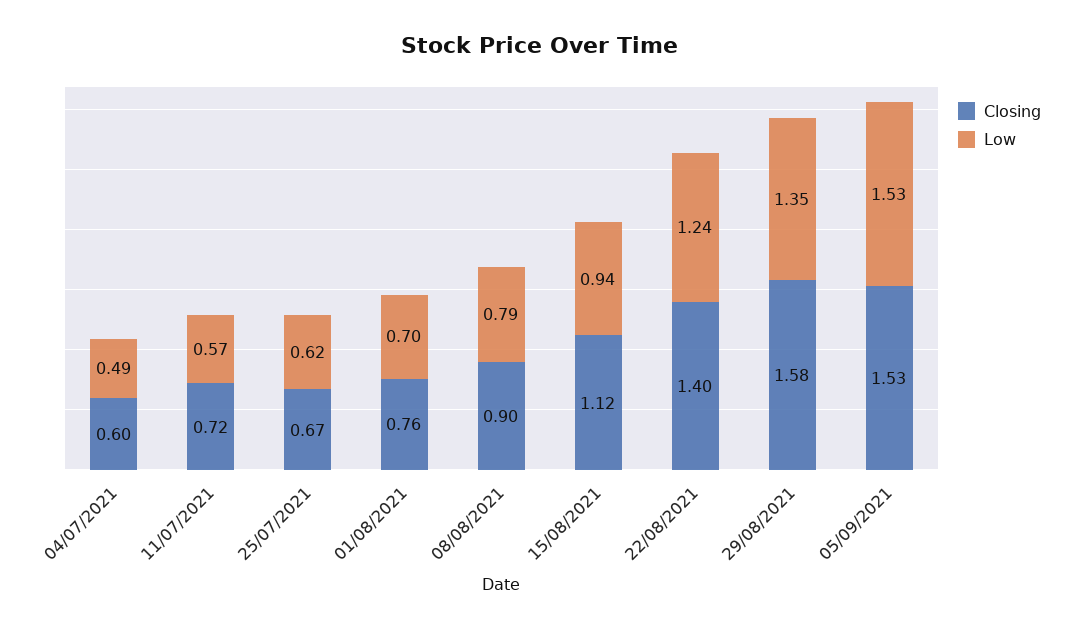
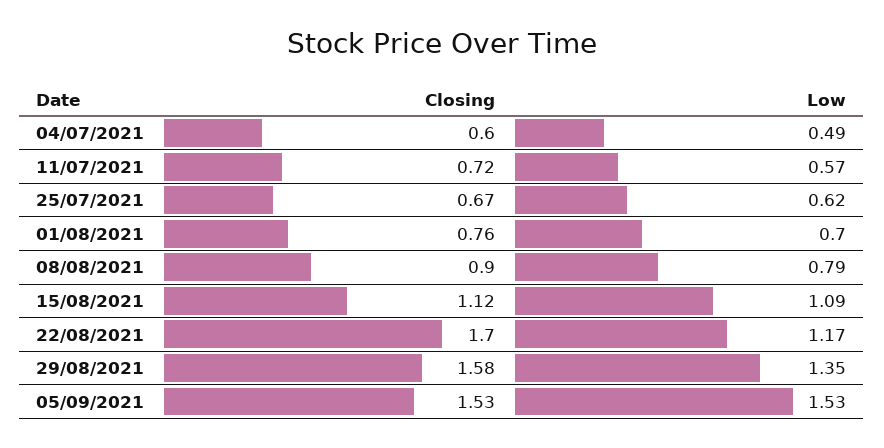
  {
    "Closing": {
      "04/07/2021": 0.6,
      "11/07/2021": 0.72,
      "25/07/2021": 0.67,
      "01/08/2021": 0.76,
      "08/08/2021": 0.9,
      "15/08/2021": 1.12,
-     "22/08/2021": 1.4,
+     "22/08/2021": 1.7,
      "29/08/2021": 1.58,
      "05/09/2021": 1.53
    },
    "Low": {
      "04/07/2021": 0.49,
      "11/07/2021": 0.57,
      "25/07/2021": 0.62,
      "01/08/2021": 0.7,
      "08/08/2021": 0.79,
-     "15/08/2021": 0.94,
+     "15/08/2021": 1.09,
-     "22/08/2021": 1.24,
+     "22/08/2021": 1.17,
      "29/08/2021": 1.35,
      "05/09/2021": 1.53
    }
  }

